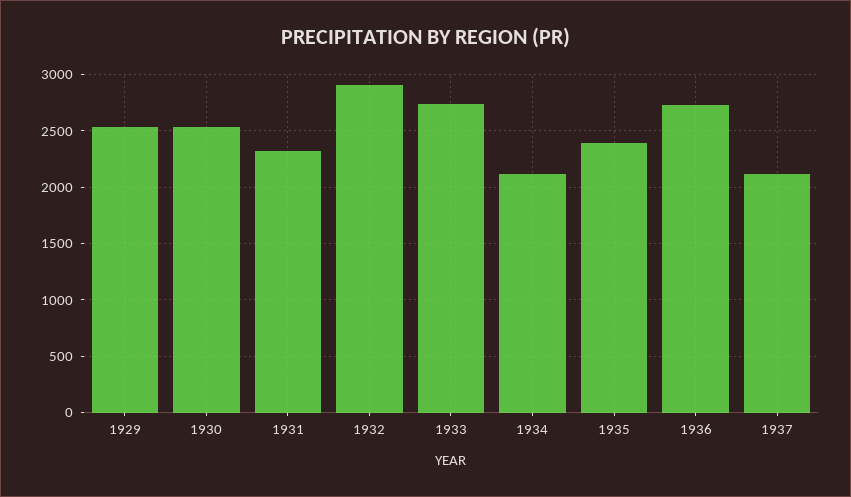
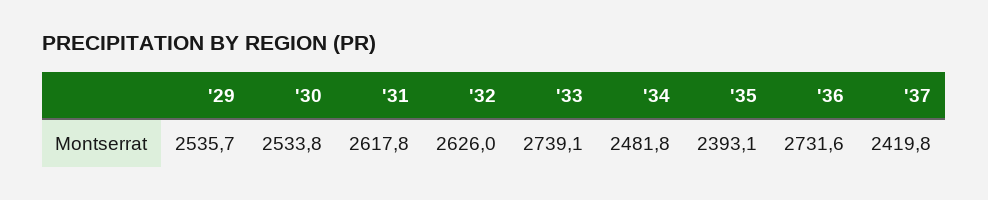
  {
    "1929": 2535.7,
    "1930": 2533.8,
-   "1931": 2300,
+   "1931": 2617.8,
-   "1932": 2900,
+   "1932": 2626,
    "1933": 2739.1,
-   "1934": 2100,
+   "1934": 2481.8,
    "1935": 2393.1,
    "1936": 2731.6,
-   "1937": 2100
+   "1937": 2419.8
  }

